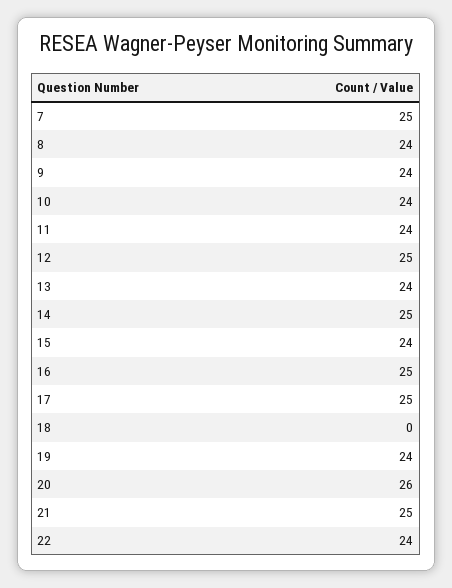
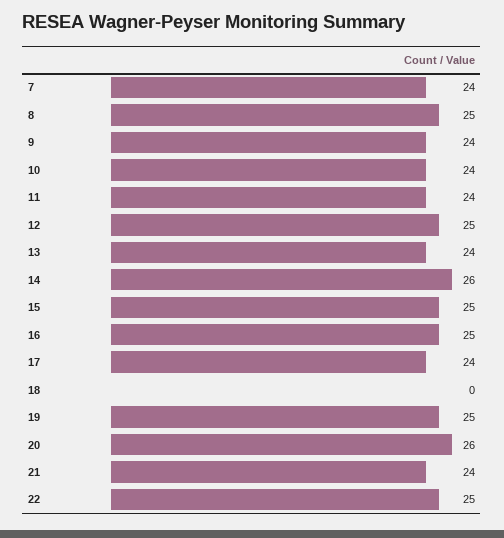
  {
-   "7": 25,
+   "7": 24,
-   "8": 24,
+   "8": 25,
    "9": 24,
    "10": 24,
    "11": 24,
    "12": 25,
    "13": 24,
-   "14": 25,
+   "14": 26,
-   "15": 24,
+   "15": 25,
    "16": 25,
-   "17": 25,
+   "17": 24,
    "18": 0,
-   "19": 24,
+   "19": 25,
    "20": 26,
-   "21": 25,
+   "21": 24,
-   "22": 24
+   "22": 25
  }

